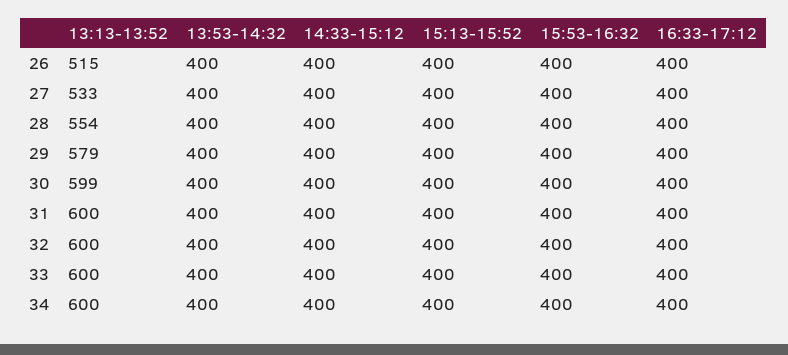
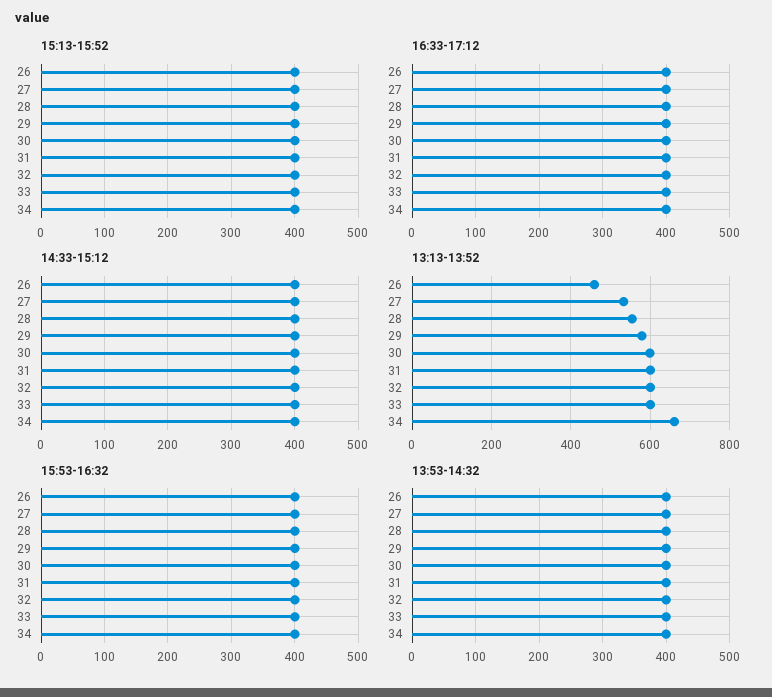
  {
    "13:13-13:52": {
-     "26": 515,
+     "26": 460,
      "27": 533,
      "28": 554,
      "29": 579,
      "30": 599,
      "31": 600,
      "32": 600,
      "33": 600,
-     "34": 600
+     "34": 660
    },
    "13:53-14:32": {
      "26": 400,
      "27": 400,
      "28": 400,
      "29": 400,
      "30": 400,
      "31": 400,
      "32": 400,
      "33": 400,
      "34": 400
    },
    "14:33-15:12": {
      "26": 400,
      "27": 400,
      "28": 400,
      "29": 400,
      "30": 400,
      "31": 400,
      "32": 400,
      "33": 400,
      "34": 400
    },
    "15:13-15:52": {
      "26": 400,
      "27": 400,
      "28": 400,
      "29": 400,
      "30": 400,
      "31": 400,
      "32": 400,
      "33": 400,
      "34": 400
    },
    "15:53-16:32": {
      "26": 400,
      "27": 400,
      "28": 400,
      "29": 400,
      "30": 400,
      "31": 400,
      "32": 400,
      "33": 400,
      "34": 400
    },
    "16:33-17:12": {
      "26": 400,
      "27": 400,
      "28": 400,
      "29": 400,
      "30": 400,
      "31": 400,
      "32": 400,
      "33": 400,
      "34": 400
    }
  }

